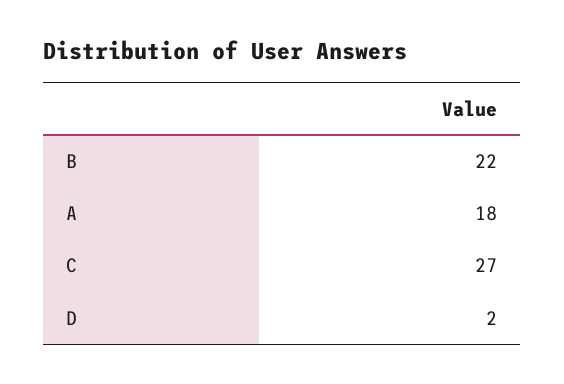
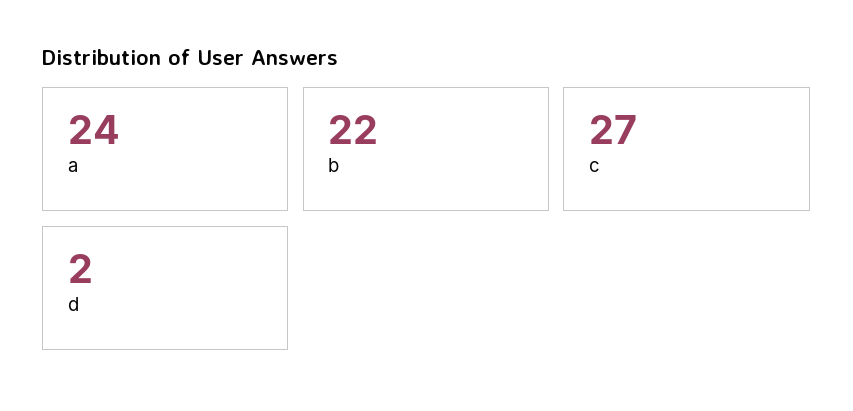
  {
    "B": 22,
-   "A": 18,
+   "A": 24,
    "C": 27,
    "D": 2
  }

